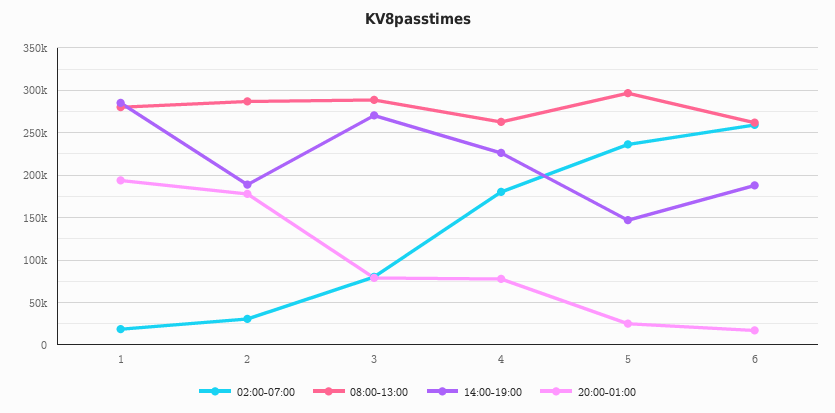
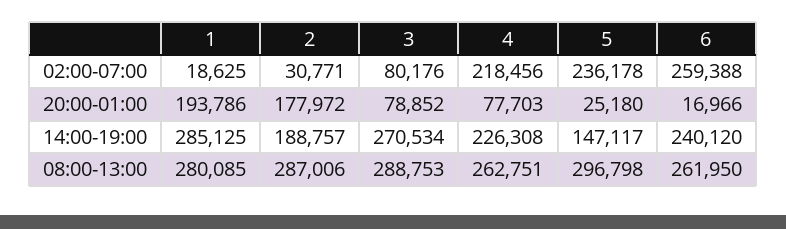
  {
    "02:00-07:00": {
      "1": 18625,
      "2": 30771,
      "3": 80176,
-     "4": 180000,
+     "4": 218456,
      "5": 236178,
      "6": 259388
    },
    "08:00-13:00": {
      "1": 280085,
      "2": 287006,
      "3": 288753,
      "4": 262751,
      "5": 296798,
      "6": 261950
    },
    "14:00-19:00": {
      "1": 285125,
      "2": 188757,
      "3": 270534,
      "4": 226308,
      "5": 147117,
-     "6": 190000
+     "6": 240120
    },
    "20:00-01:00": {
      "1": 193786,
      "2": 177972,
      "3": 78852,
      "4": 77703,
      "5": 25180,
      "6": 16966
    }
  }

